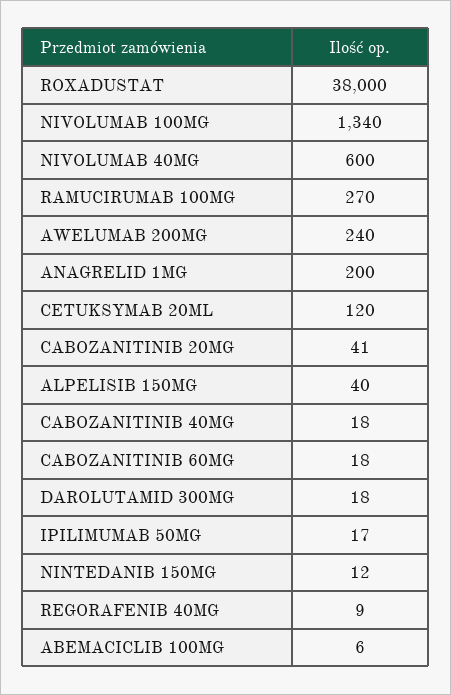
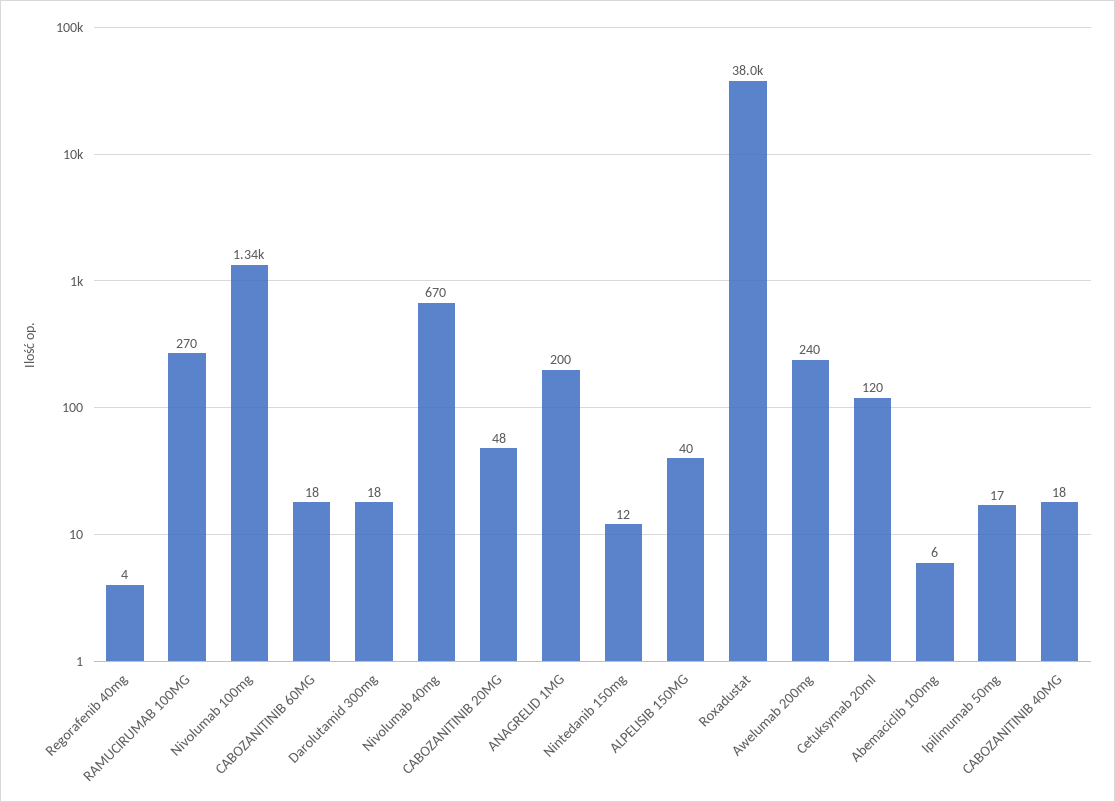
  {
    "ROXADUSTAT": 38000,
    "NIVOLUMAB 100MG": 1340,
-   "NIVOLUMAB 40MG": 600,
+   "NIVOLUMAB 40MG": 670,
    "RAMUCIRUMAB 100MG": 270,
    "AWELUMAB 200MG": 240,
    "ANAGRELID 1MG": 200,
    "CETUKSYMAB 20ML": 120,
-   "CABOZANITINIB 20MG": 41,
+   "CABOZANITINIB 20MG": 48,
    "ALPELISIB 150MG": 40,
    "CABOZANITINIB 40MG": 18,
    "CABOZANITINIB 60MG": 18,
    "DAROLUTAMID 300MG": 18,
    "IPILIMUMAB 50MG": 17,
    "NINTEDANIB 150MG": 12,
-   "REGORAFENIB 40MG": 9,
+   "REGORAFENIB 40MG": 4,
    "ABEMACICLIB 100MG": 6
  }

